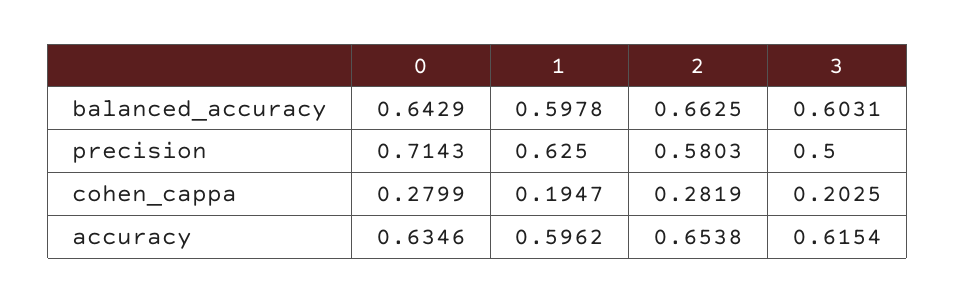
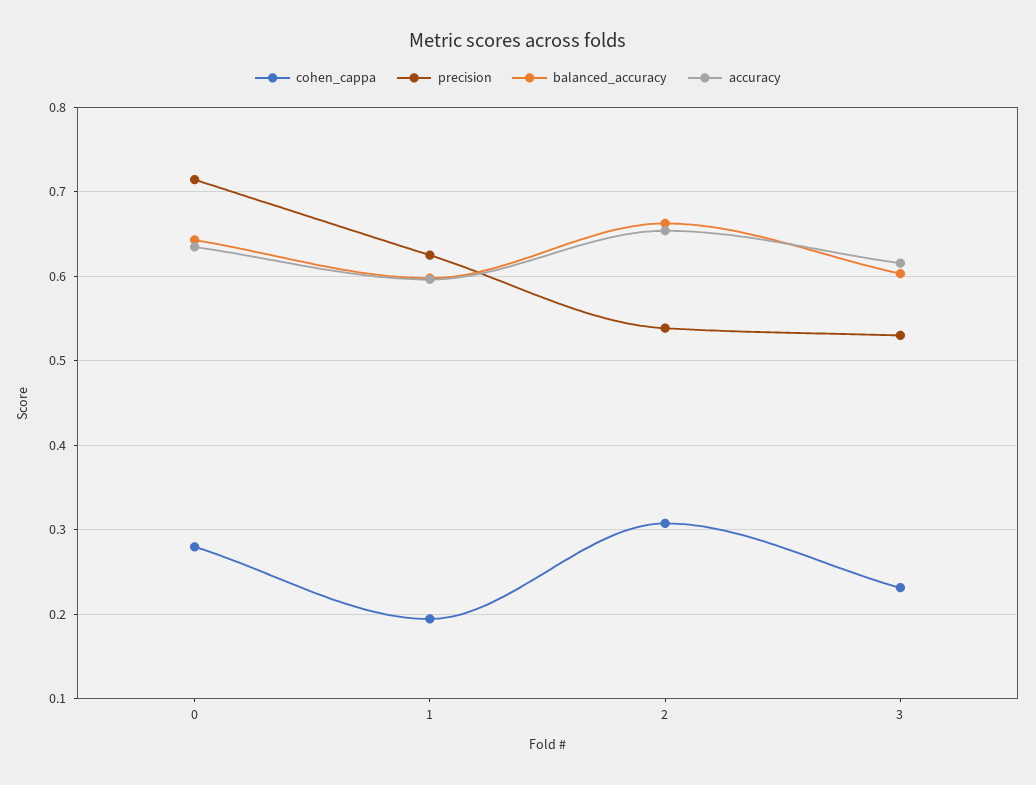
  {
    "balanced_accuracy": {
      "0": 0.6429,
      "1": 0.5978,
      "2": 0.6625,
      "3": 0.6031
    },
    "precision": {
      "0": 0.7143,
      "1": 0.625,
-     "2": 0.5803,
+     "2": 0.54,
-     "3": 0.5
+     "3": 0.53
    },
    "cohen_cappa": {
      "0": 0.2799,
      "1": 0.1947,
-     "2": 0.2819,
+     "2": 0.31,
-     "3": 0.2025
+     "3": 0.23
    },
    "accuracy": {
      "0": 0.6346,
      "1": 0.5962,
      "2": 0.6538,
      "3": 0.6154
    }
  }

